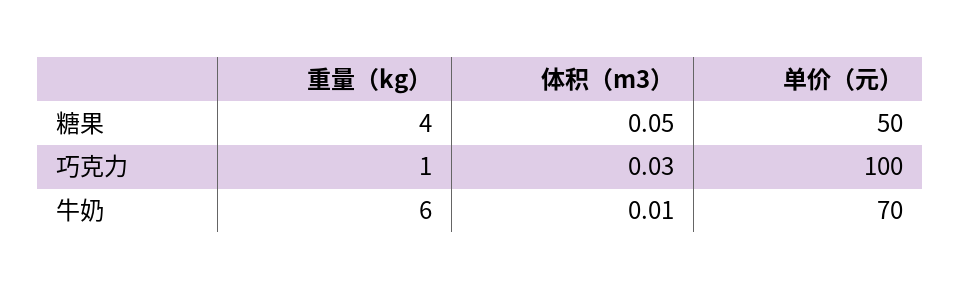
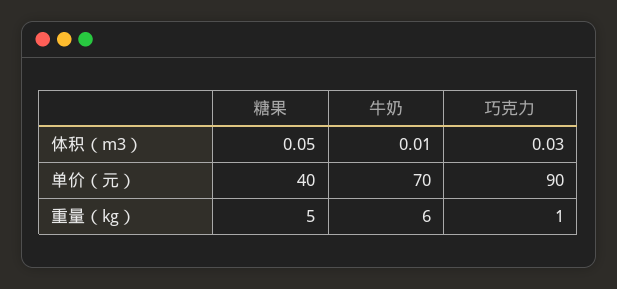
  {
    "重量（kg）": {
-     "糖果": 4,
+     "糖果": 5,
      "巧克力": 1,
      "牛奶": 6
    },
    "体积（m3）": {
      "糖果": 0.05,
      "巧克力": 0.03,
      "牛奶": 0.01
    },
    "单价（元）": {
-     "糖果": 50,
+     "糖果": 40,
-     "巧克力": 100,
+     "巧克力": 90,
      "牛奶": 70
    }
  }

